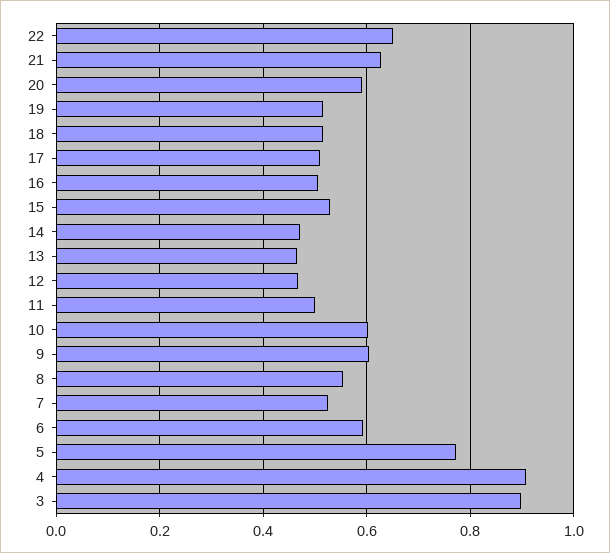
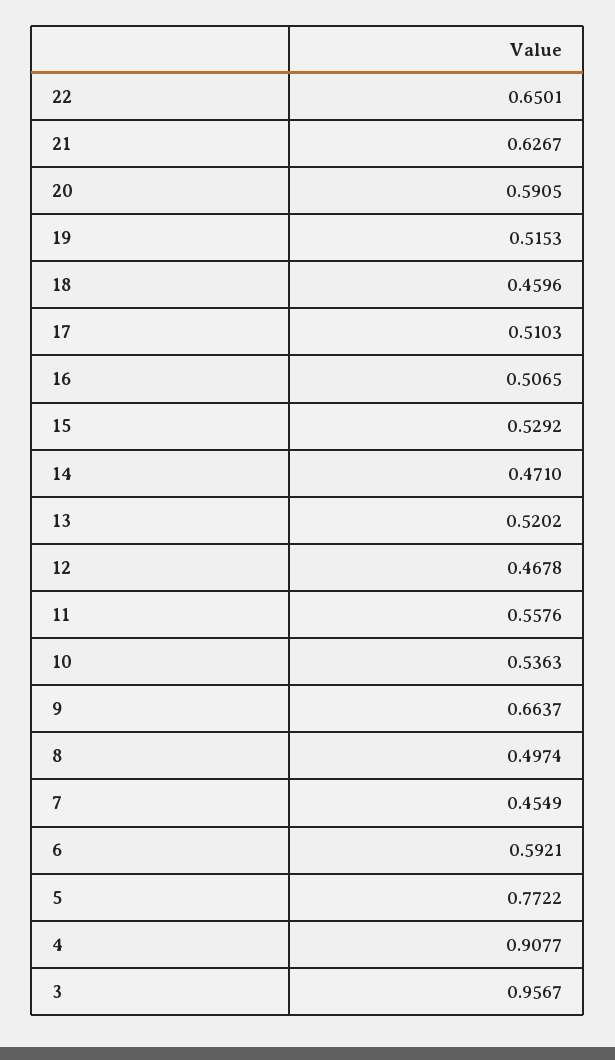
  {
    "22": 0.6501,
    "21": 0.6267,
    "20": 0.5905,
    "19": 0.5153,
-   "18": 0.52,
+   "18": 0.4596,
    "17": 0.5103,
    "16": 0.5065,
    "15": 0.5292,
    "14": 0.471,
-   "13": 0.46,
+   "13": 0.5202,
    "12": 0.4678,
-   "11": 0.5,
+   "11": 0.5576,
-   "10": 0.6,
+   "10": 0.5363,
-   "9": 0.6,
+   "9": 0.6637,
-   "8": 0.56,
+   "8": 0.4974,
-   "7": 0.52,
+   "7": 0.4549,
    "6": 0.5921,
    "5": 0.7722,
    "4": 0.9077,
-   "3": 0.9
+   "3": 0.9567
  }

